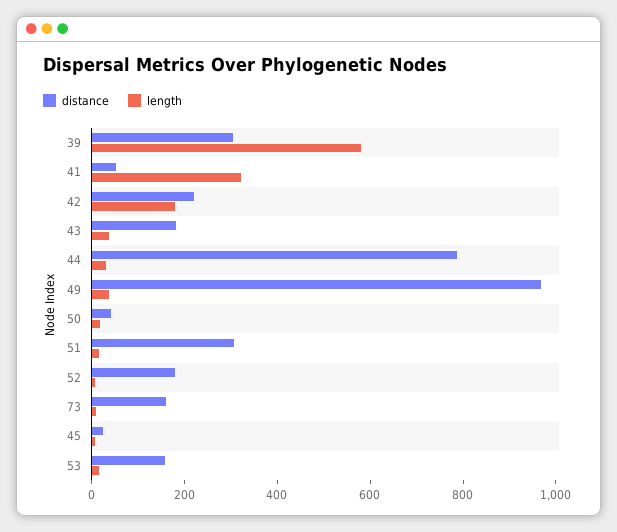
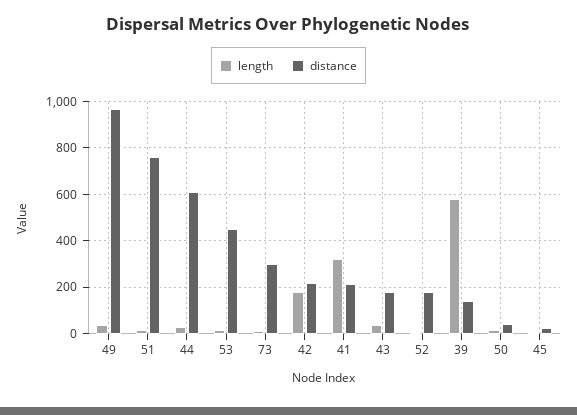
  {
    "distance": {
-     "39": 300,
+     "39": 150,
-     "41": 50,
+     "41": 200,
      "42": 200,
      "43": 200,
-     "44": 800,
+     "44": 600,
      "49": 950,
      "50": 50,
-     "51": 300,
+     "51": 750,
      "52": 200,
-     "73": 150,
+     "73": 300,
      "45": 50,
-     "53": 150
+     "53": 450
    },
    "length": {
      "39": 600,
      "41": 300,
      "42": 200,
      "43": 50,
      "44": 50,
      "49": 50,
      "50": 0,
      "51": 0,
      "52": 0,
      "73": 0,
      "45": 0,
      "53": 0
    }
  }

